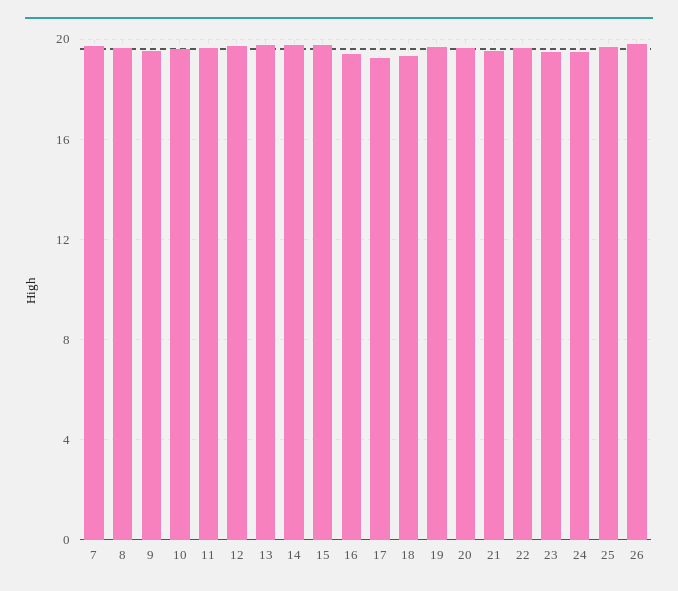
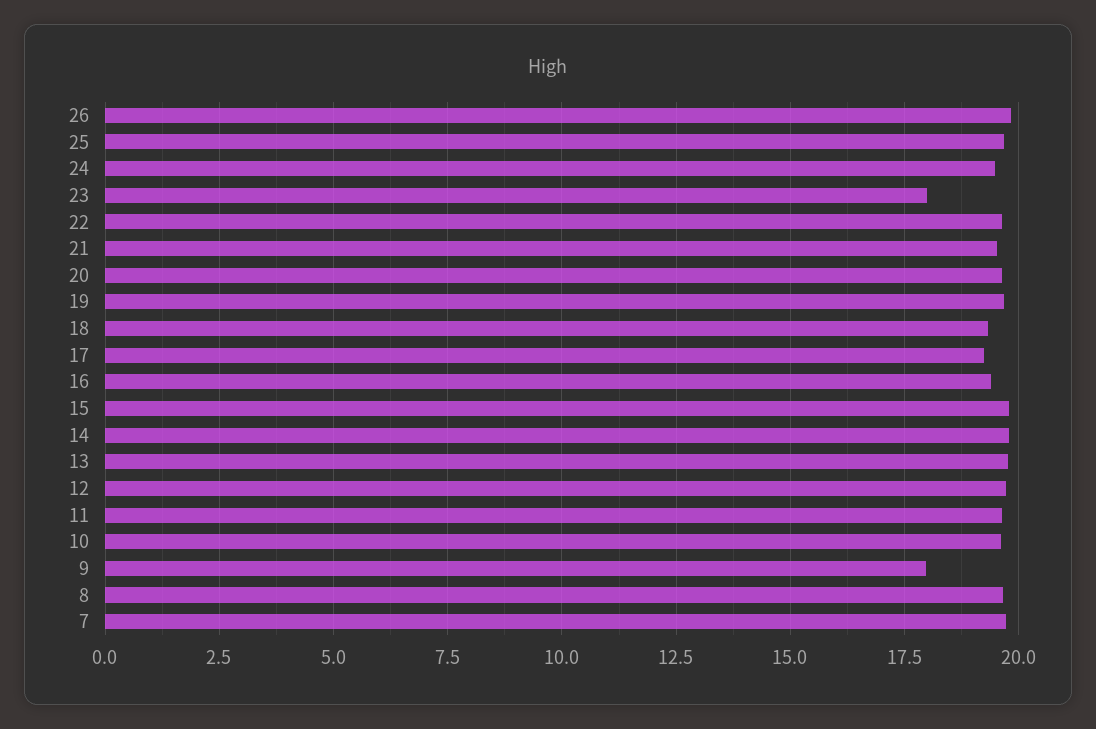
  {
    "7": 19.75,
    "8": 19.75,
-   "9": 19.5,
+   "9": 18,
    "10": 19.5,
    "11": 19.75,
    "12": 19.75,
    "13": 19.75,
    "14": 19.75,
    "15": 19.75,
    "16": 19.5,
    "17": 19.25,
    "18": 19.25,
    "19": 19.75,
    "20": 19.75,
    "21": 19.5,
    "22": 19.75,
-   "23": 19.5,
+   "23": 18,
    "24": 19.5,
    "25": 19.75,
    "26": 19.75
  }

